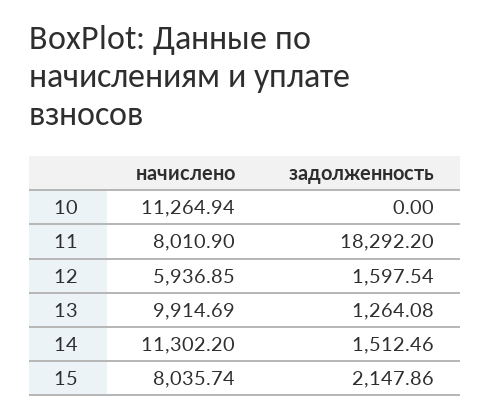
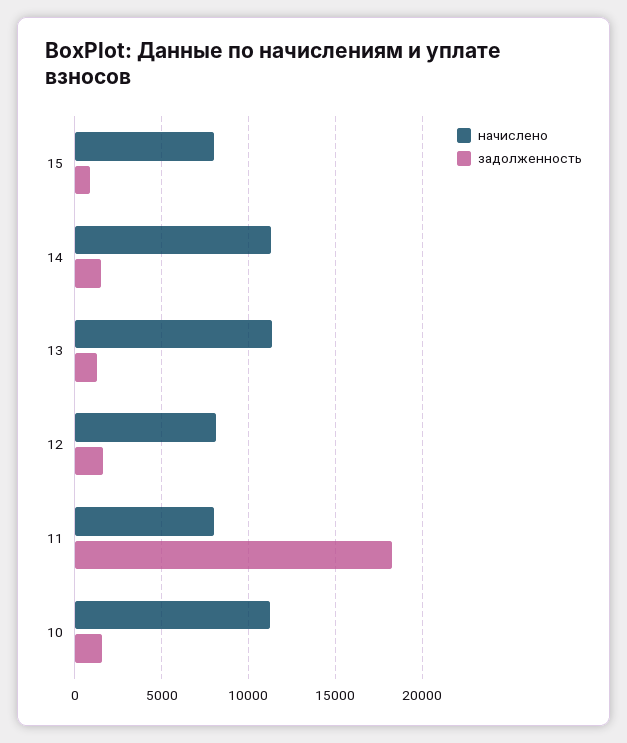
  {
    "начислено": {
      "10": 11264.94,
      "11": 8010.9,
-     "12": 5936.85,
+     "12": 8000,
-     "13": 9914.69,
+     "13": 11500,
      "14": 11302.2,
      "15": 8035.74
    },
    "задолженность": {
-     "10": 0,
+     "10": 1500,
      "11": 18292.2,
      "12": 1597.54,
      "13": 1264.08,
      "14": 1512.46,
-     "15": 2147.86
+     "15": 1000
    }
  }

